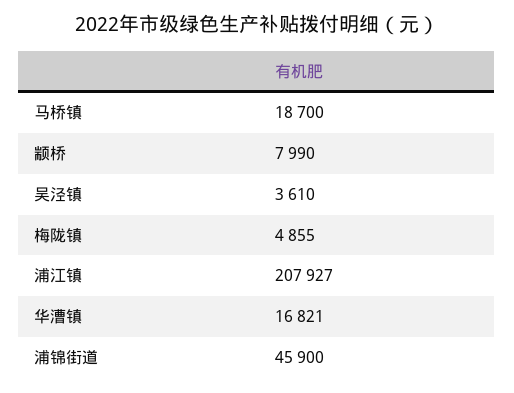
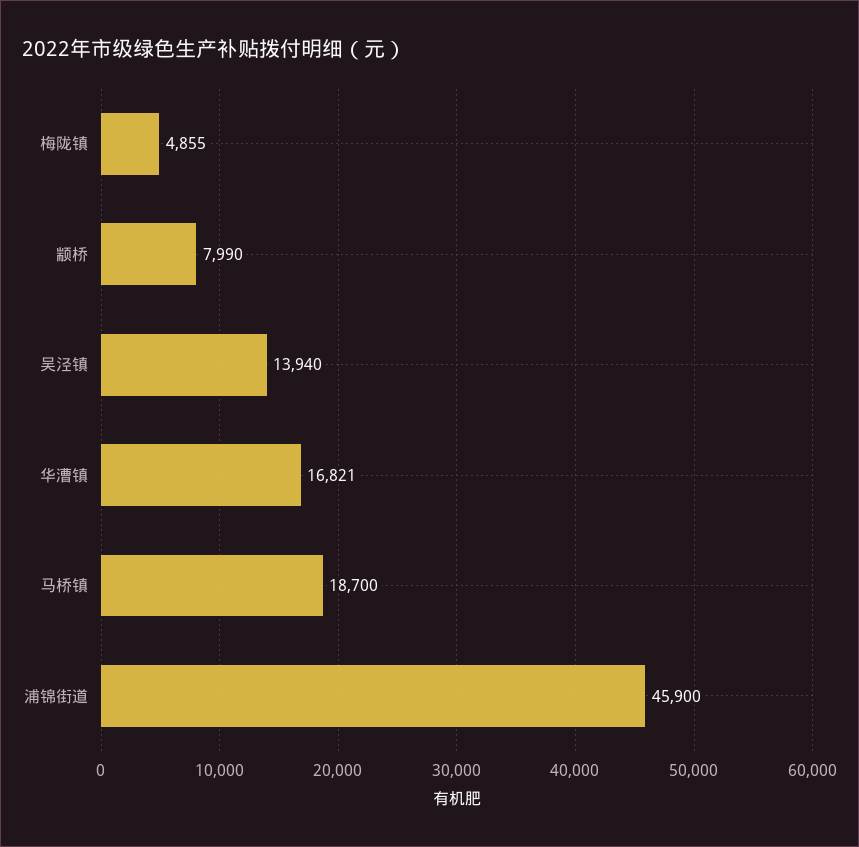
  {
    "马桥镇": 18700,
    "颛桥": 7990,
-   "吴泾镇": 3610,
+   "吴泾镇": 13940,
    "梅陇镇": 4855,
-   "浦江镇": 207927,
    "华漕镇": 16821,
    "浦锦街道": 45900
  }

